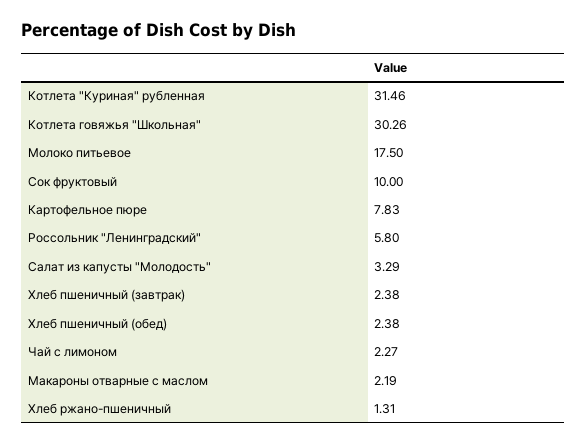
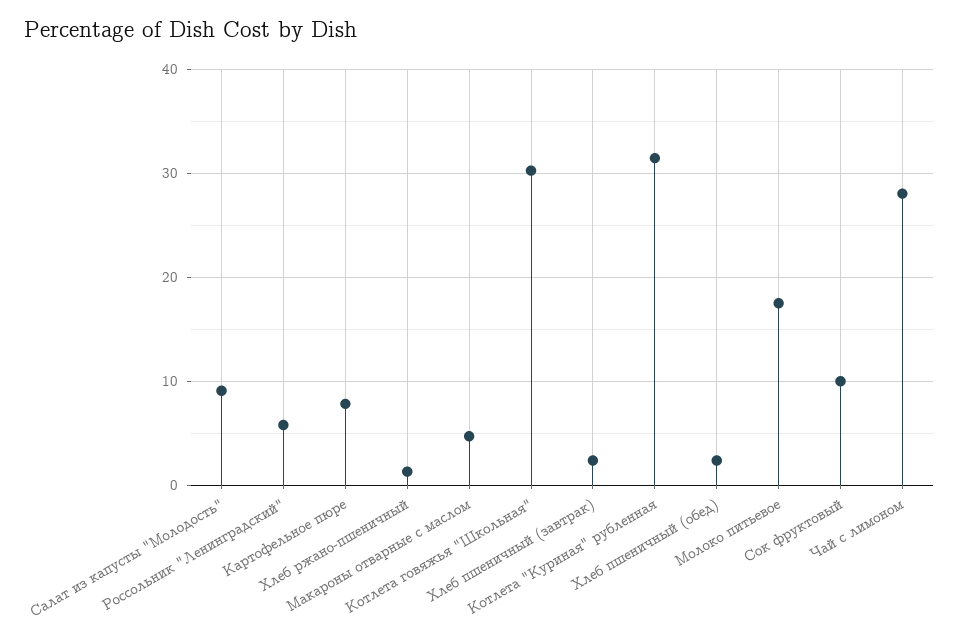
  {
    "Котлета \"Куриная\" рубленная": 31.46,
    "Котлета говяжья \"Школьная\"": 30.26,
    "Молоко питьевое": 17.5,
    "Сок фруктовый": 10,
    "Картофельное пюре": 7.83,
    "Россольник \"Ленинградский\"": 5.8,
-   "Салат из капусты \"Молодость\"": 3.29,
+   "Салат из капусты \"Молодость\"": 9,
    "Хлеб пшеничный (завтрак)": 2.38,
    "Хлеб пшеничный (обед)": 2.38,
-   "Чай с лимоном": 2.27,
+   "Чай с лимоном": 28,
-   "Макароны отварные с маслом": 2.19,
+   "Макароны отварные с маслом": 5,
    "Хлеб ржано-пшеничный": 1.31
  }

